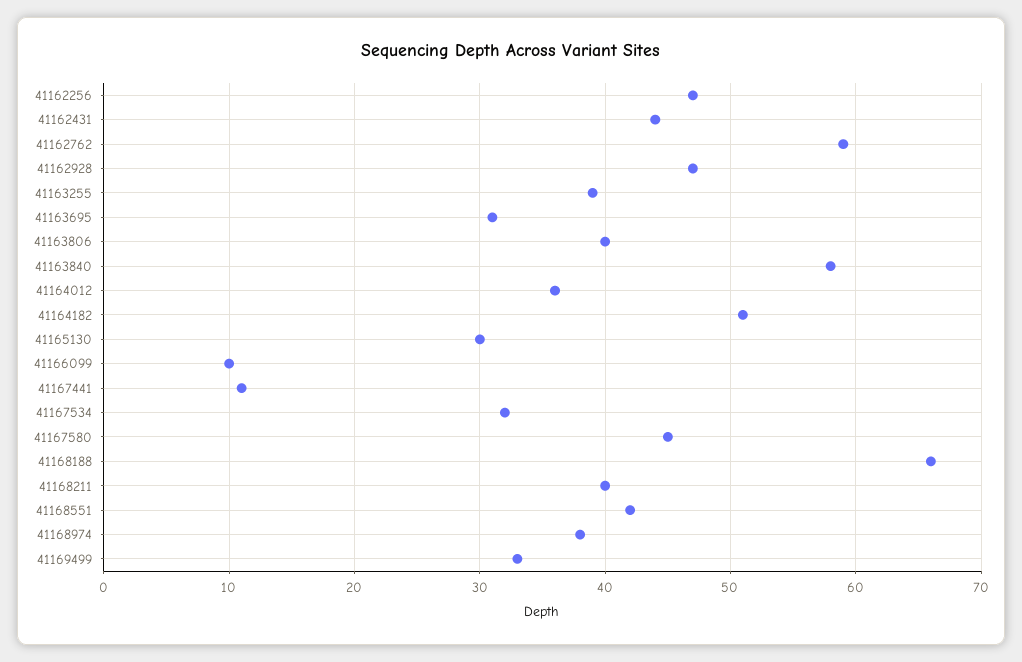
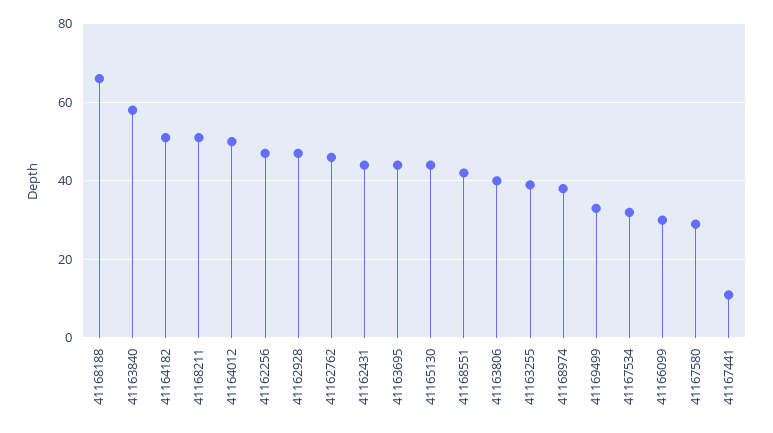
  {
    "41162256": 47,
    "41162431": 44,
-   "41162762": 59,
+   "41162762": 45,
    "41162928": 47,
    "41163255": 39,
-   "41163695": 31,
+   "41163695": 45,
    "41163806": 40,
    "41163840": 58,
-   "41164012": 36,
+   "41164012": 50,
    "41164182": 51,
-   "41165130": 30,
+   "41165130": 45,
-   "41166099": 10,
+   "41166099": 30,
    "41167441": 11,
    "41167534": 32,
-   "41167580": 45,
+   "41167580": 30,
    "41168188": 66,
-   "41168211": 40,
+   "41168211": 50,
    "41168551": 42,
    "41168974": 38,
    "41169499": 33
  }

